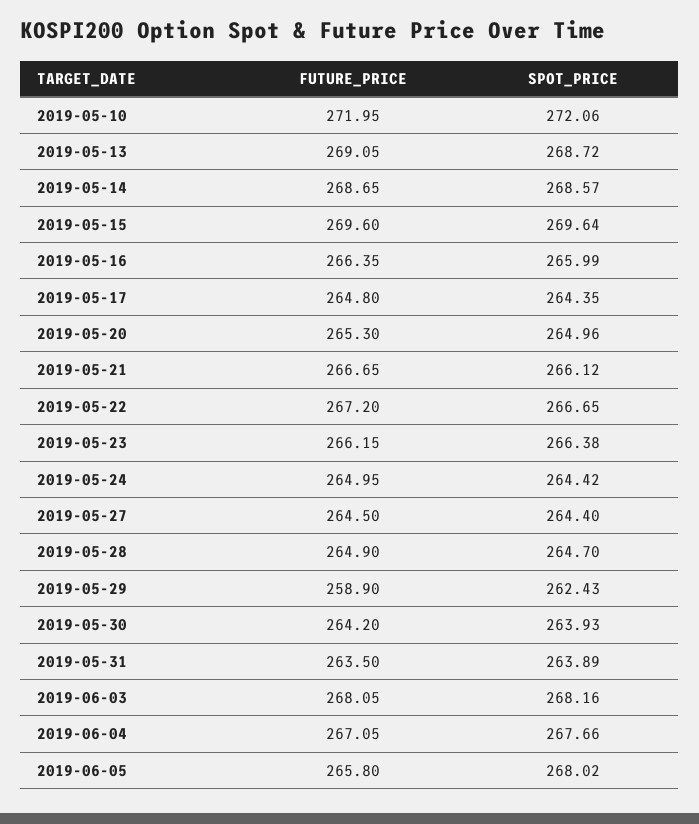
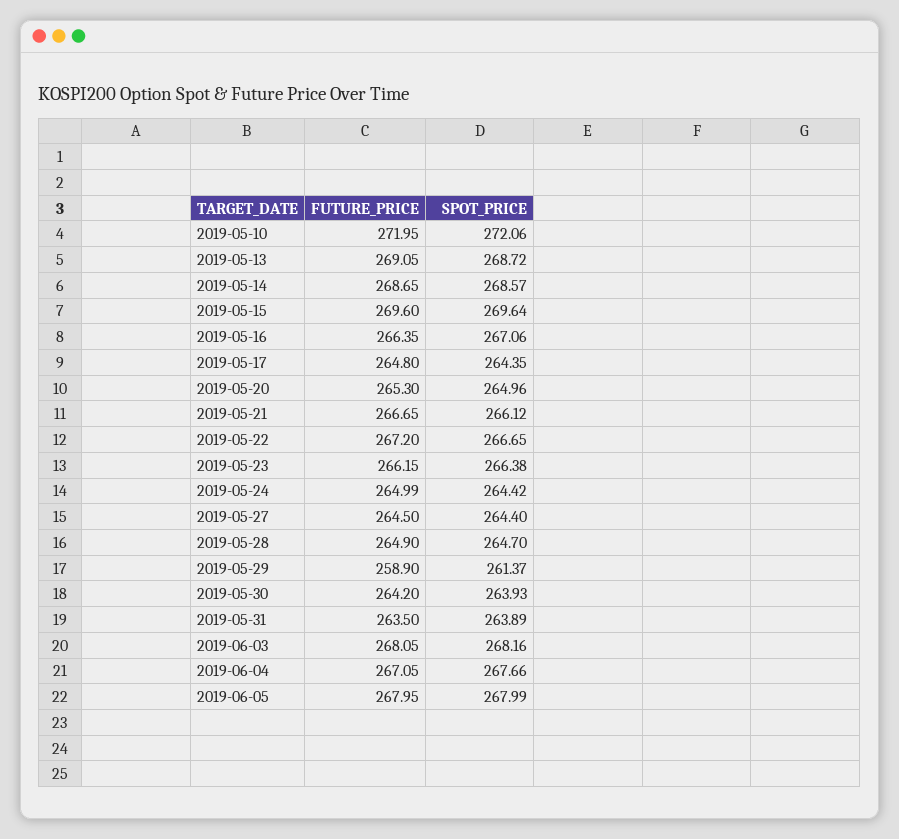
  {
    "FUTURE_PRICE": {
      "2019-05-10": 271.95,
      "2019-05-13": 269.05,
      "2019-05-14": 268.65,
      "2019-05-15": 269.6,
      "2019-05-16": 266.35,
      "2019-05-17": 264.8,
      "2019-05-20": 265.3,
      "2019-05-21": 266.65,
      "2019-05-22": 267.2,
      "2019-05-23": 266.15,
-     "2019-05-24": 264.95,
+     "2019-05-24": 264.99,
      "2019-05-27": 264.5,
      "2019-05-28": 264.9,
      "2019-05-29": 258.9,
      "2019-05-30": 264.2,
      "2019-05-31": 263.5,
      "2019-06-03": 268.05,
      "2019-06-04": 267.05,
-     "2019-06-05": 265.8
+     "2019-06-05": 267.95
    },
    "SPOT_PRICE": {
      "2019-05-10": 272.06,
      "2019-05-13": 268.72,
      "2019-05-14": 268.57,
      "2019-05-15": 269.64,
-     "2019-05-16": 265.99,
+     "2019-05-16": 267.06,
      "2019-05-17": 264.35,
      "2019-05-20": 264.96,
      "2019-05-21": 266.12,
      "2019-05-22": 266.65,
      "2019-05-23": 266.38,
      "2019-05-24": 264.42,
      "2019-05-27": 264.4,
      "2019-05-28": 264.7,
-     "2019-05-29": 262.43,
+     "2019-05-29": 261.37,
      "2019-05-30": 263.93,
      "2019-05-31": 263.89,
      "2019-06-03": 268.16,
      "2019-06-04": 267.66,
-     "2019-06-05": 268.02
+     "2019-06-05": 267.99
    }
  }

